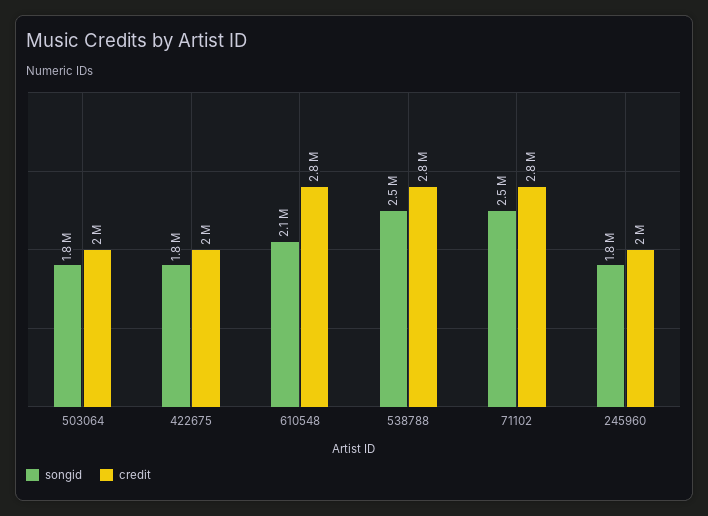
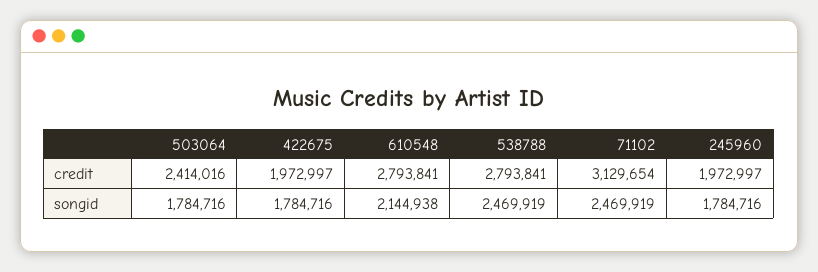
  {
    "songid": {
      "503064": 1784716,
      "422675": 1784716,
      "610548": 2144938,
      "538788": 2469919,
      "71102": 2469919,
      "245960": 1784716
    },
    "credit": {
-     "503064": 2000000,
+     "503064": 2414016,
      "422675": 1972997,
      "610548": 2793841,
      "538788": 2793841,
-     "71102": 2800000,
+     "71102": 3129654,
      "245960": 1972997
    }
  }

